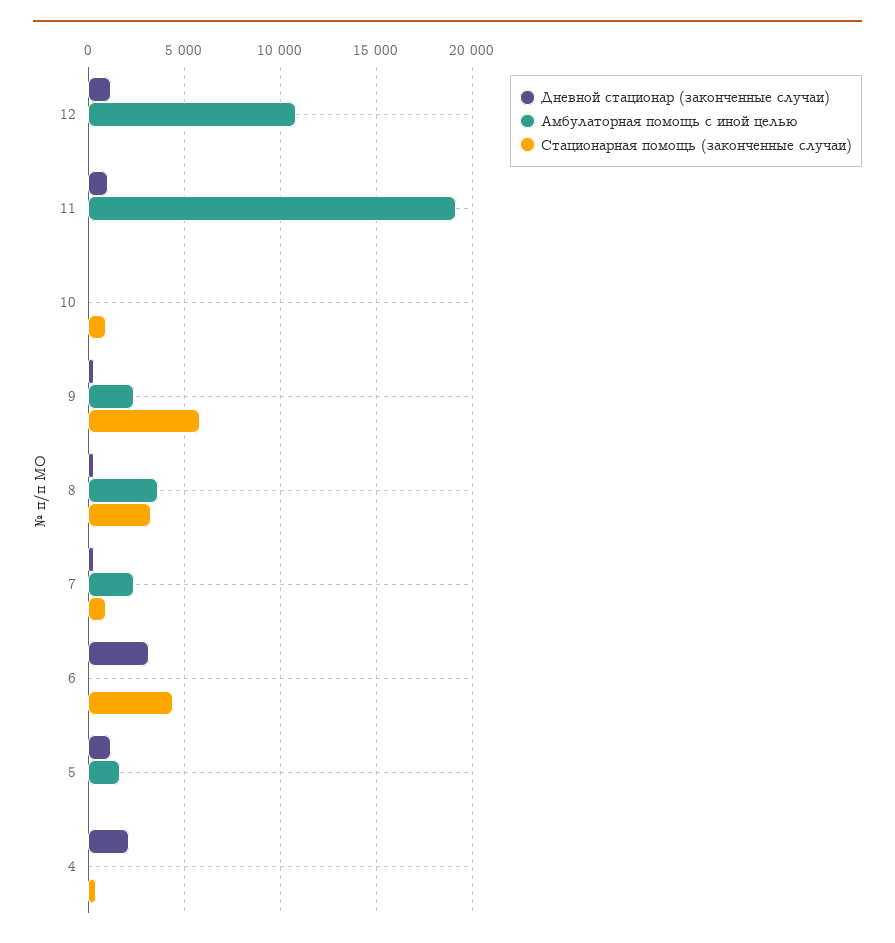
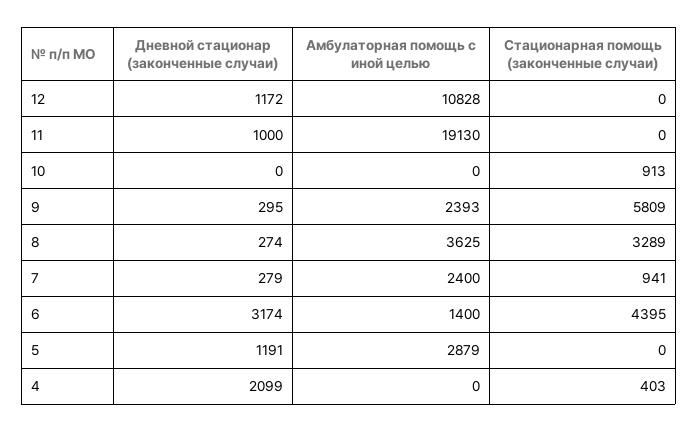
  {
    "Дневной стационар (законченные случаи)": {
      "12": 1172,
      "11": 1000,
      "10": 0,
      "9": 295,
      "8": 274,
      "7": 279,
      "6": 3174,
      "5": 1191,
      "4": 2099
    },
    "Амбулаторная помощь с иной целью": {
      "12": 10828,
      "11": 19130,
      "10": 0,
      "9": 2393,
      "8": 3625,
      "7": 2400,
-     "6": 0,
+     "6": 1400,
-     "5": 1500,
+     "5": 2879,
      "4": 0
    },
    "Стационарная помощь (законченные случаи)": {
      "12": 0,
      "11": 0,
      "10": 913,
      "9": 5809,
      "8": 3289,
      "7": 941,
      "6": 4395,
      "5": 0,
      "4": 403
    }
  }

